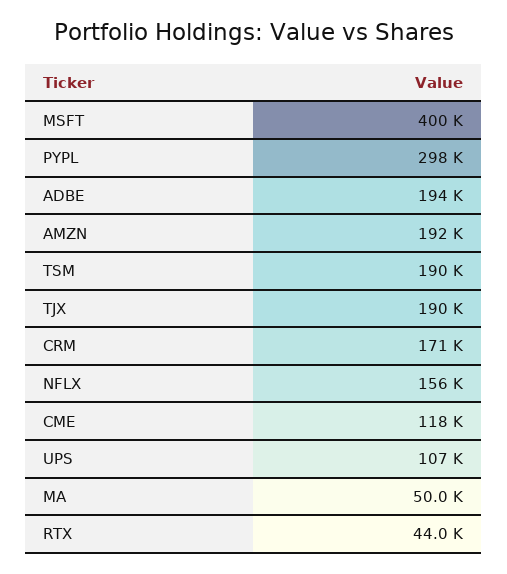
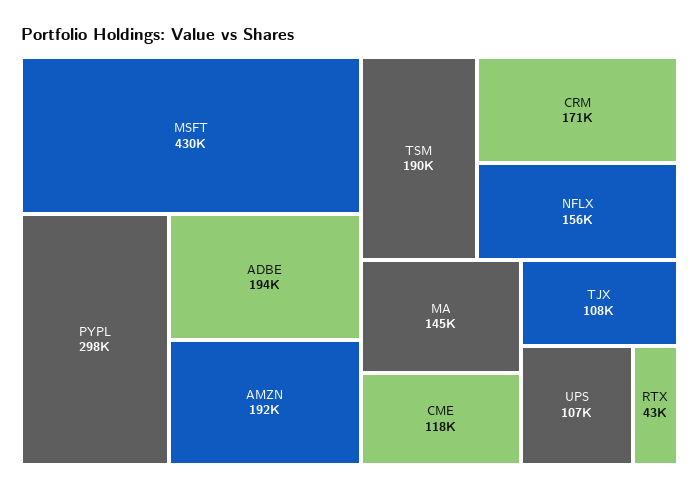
  {
-   "MSFT": 400000,
+   "MSFT": 430000,
    "PYPL": 298000,
    "ADBE": 194000,
    "AMZN": 192000,
    "TSM": 190000,
-   "TJX": 190000,
+   "TJX": 108000,
    "CRM": 171000,
    "NFLX": 156000,
    "CME": 118000,
    "UPS": 107000,
-   "MA": 50000,
+   "MA": 145000,
-   "RTX": 44000
+   "RTX": 43000
  }

